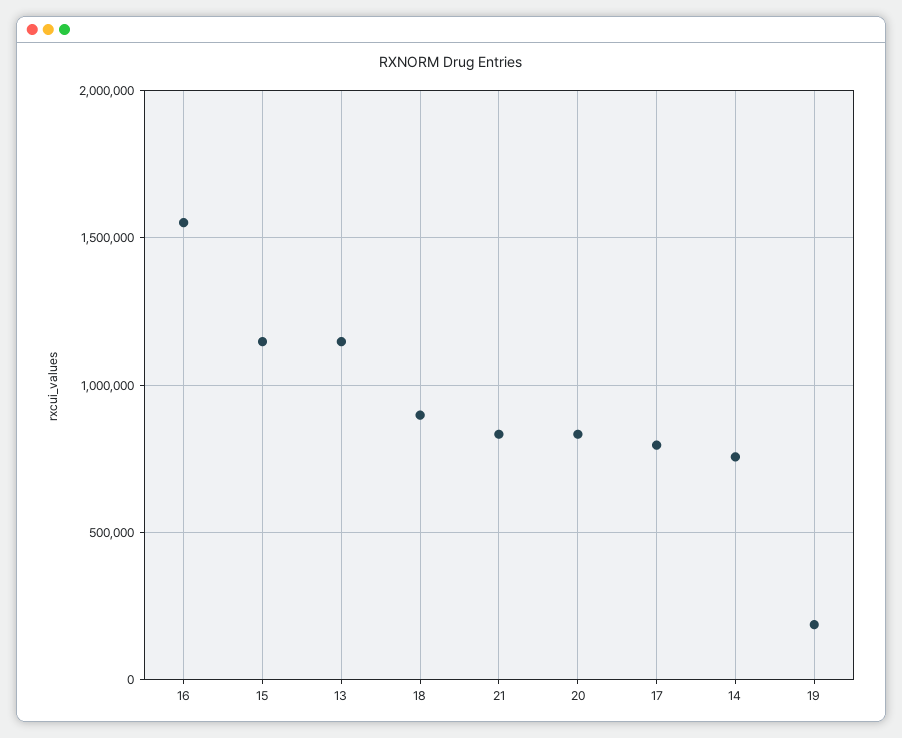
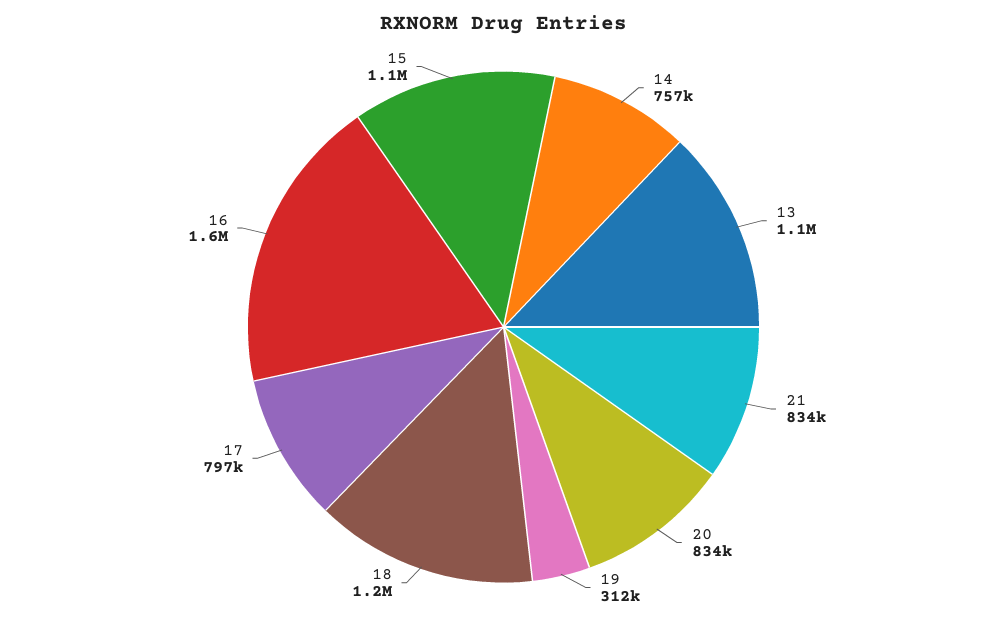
  {
    "16": 1600000,
    "15": 1100000,
    "13": 1100000,
-   "18": 900000,
+   "18": 1200000,
    "21": 834000,
    "20": 834000,
    "17": 797000,
    "14": 757000,
-   "19": 200000
+   "19": 312000
  }

